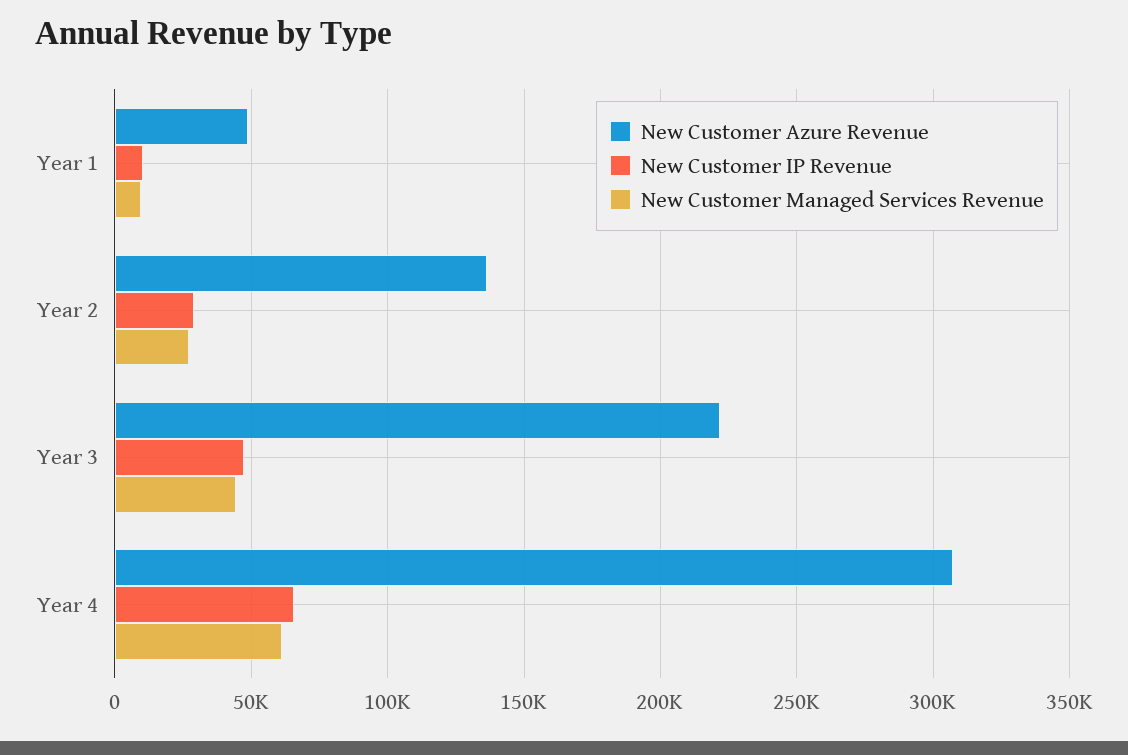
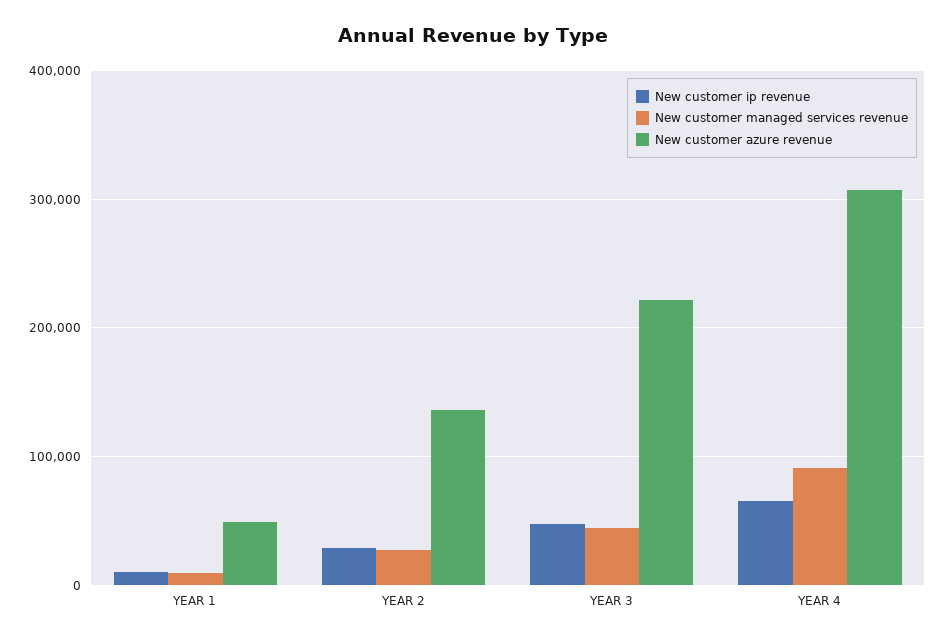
  {
    "New Customer Azure Revenue": {
      "Year 1": 50000,
      "Year 2": 135000,
      "Year 3": 220000,
      "Year 4": 305000
    },
    "New Customer IP Revenue": {
      "Year 1": 10000,
      "Year 2": 30000,
      "Year 3": 45000,
      "Year 4": 65000
    },
    "New Customer Managed Services Revenue": {
      "Year 1": 10000,
      "Year 2": 25000,
      "Year 3": 45000,
-     "Year 4": 60000
+     "Year 4": 90000
    }
  }

